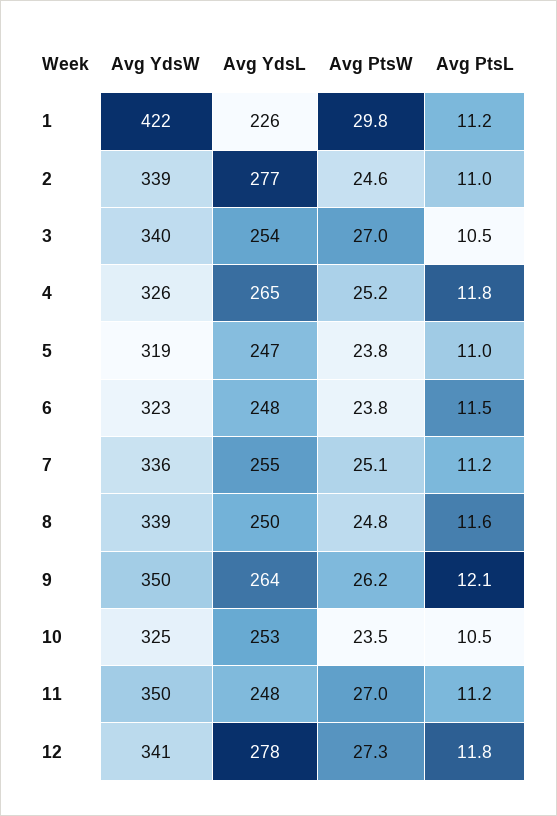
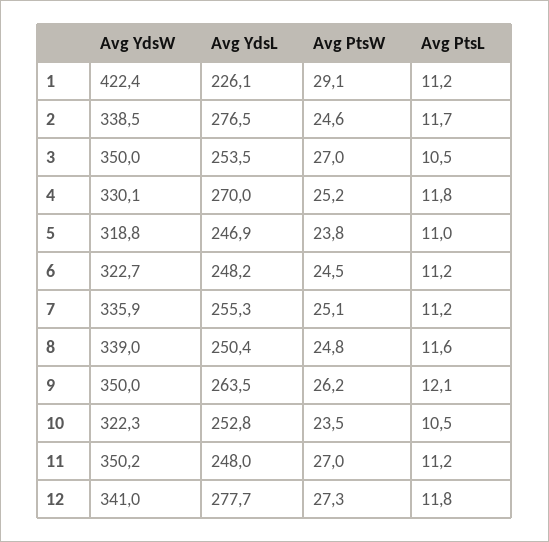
  {
    "Avg YdsW": {
      "1": 422.4,
      "2": 338.5,
-     "3": 340,
+     "3": 350,
-     "4": 326,
+     "4": 330.1,
      "5": 318.8,
      "6": 322.7,
      "7": 335.9,
      "8": 339,
      "9": 350,
-     "10": 325,
+     "10": 322.3,
      "11": 350.2,
      "12": 341
    },
    "Avg YdsL": {
      "1": 226.1,
      "2": 276.5,
      "3": 253.5,
-     "4": 265,
+     "4": 270,
      "5": 246.9,
      "6": 248.2,
      "7": 255.3,
      "8": 250.4,
      "9": 263.5,
      "10": 252.8,
      "11": 248,
      "12": 277.7
    },
    "Avg PtsW": {
-     "1": 29.8,
+     "1": 29.1,
      "2": 24.6,
      "3": 27,
      "4": 25.2,
      "5": 23.8,
-     "6": 23.8,
+     "6": 24.5,
      "7": 25.1,
      "8": 24.8,
      "9": 26.2,
      "10": 23.5,
      "11": 27,
      "12": 27.3
    },
    "Avg PtsL": {
      "1": 11.2,
-     "2": 11,
+     "2": 11.7,
      "3": 10.5,
      "4": 11.8,
      "5": 11,
-     "6": 11.5,
+     "6": 11.2,
      "7": 11.2,
      "8": 11.6,
      "9": 12.1,
      "10": 10.5,
      "11": 11.2,
      "12": 11.8
    }
  }

